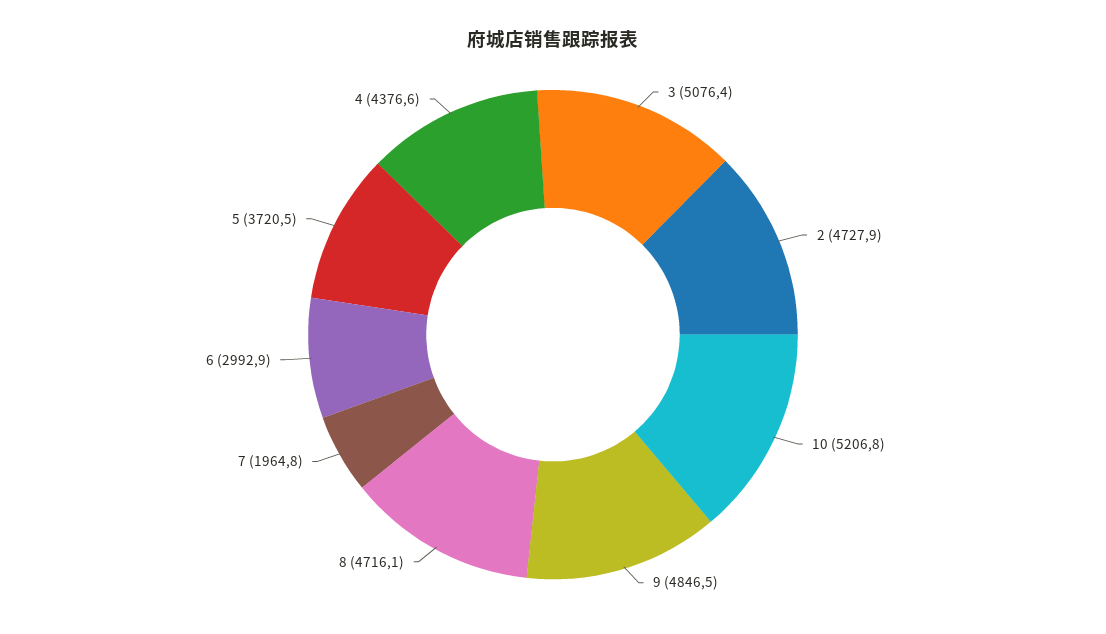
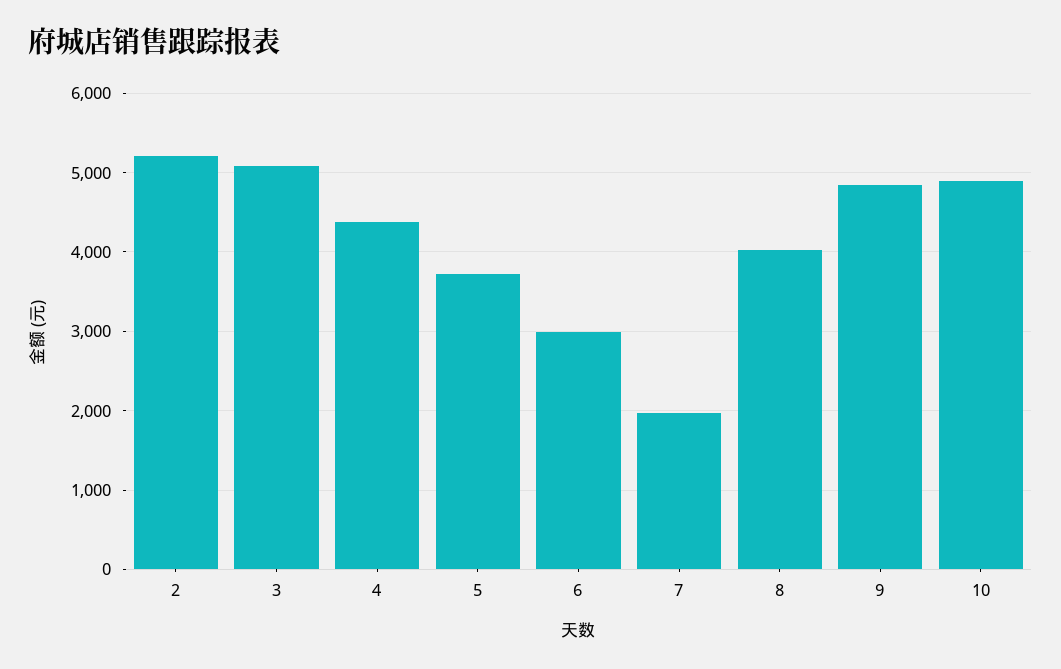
  {
    "3": 5076.4,
-   "2": 4727.9,
+   "2": 5200,
-   "10": 5206.8,
+   "10": 4900,
    "9": 4846.5,
-   "8": 4716.1,
+   "8": 4000,
    "7": 1964.8,
    "6": 2992.9,
    "5": 3720.5,
    "4": 4376.6
  }

